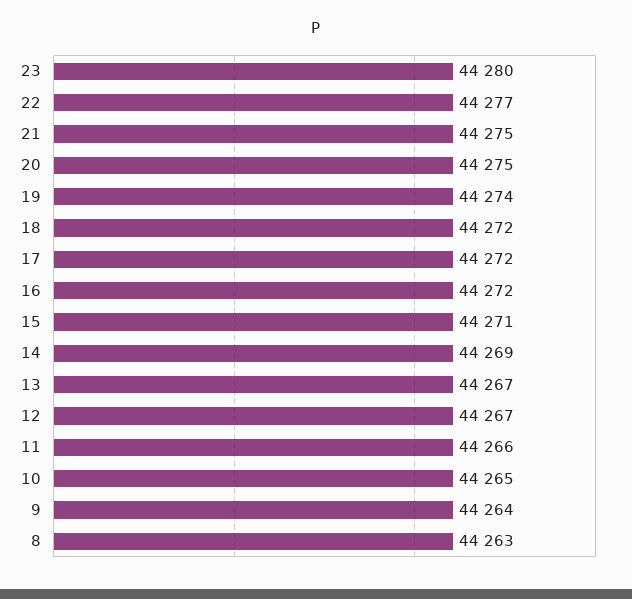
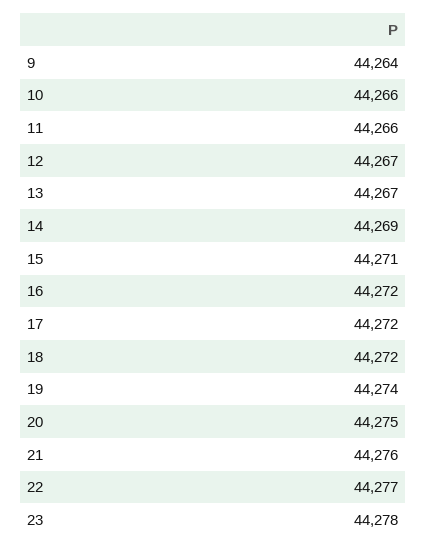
  {
-   "23": 44280,
+   "23": 44278,
    "22": 44277,
-   "21": 44275,
+   "21": 44276,
    "20": 44275,
    "19": 44274,
    "18": 44272,
    "17": 44272,
    "16": 44272,
    "15": 44271,
    "14": 44269,
    "13": 44267,
    "12": 44267,
    "11": 44266,
-   "10": 44265,
+   "10": 44266,
-   "9": 44264,
+   "9": 44264
-   "8": 44263
  }

